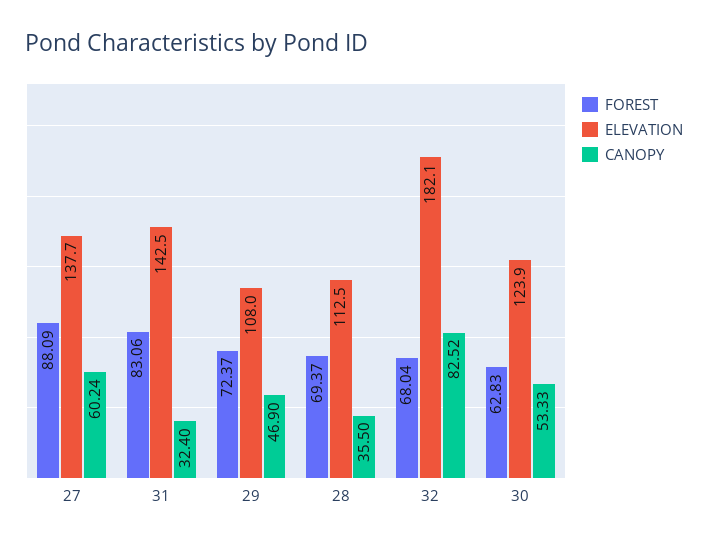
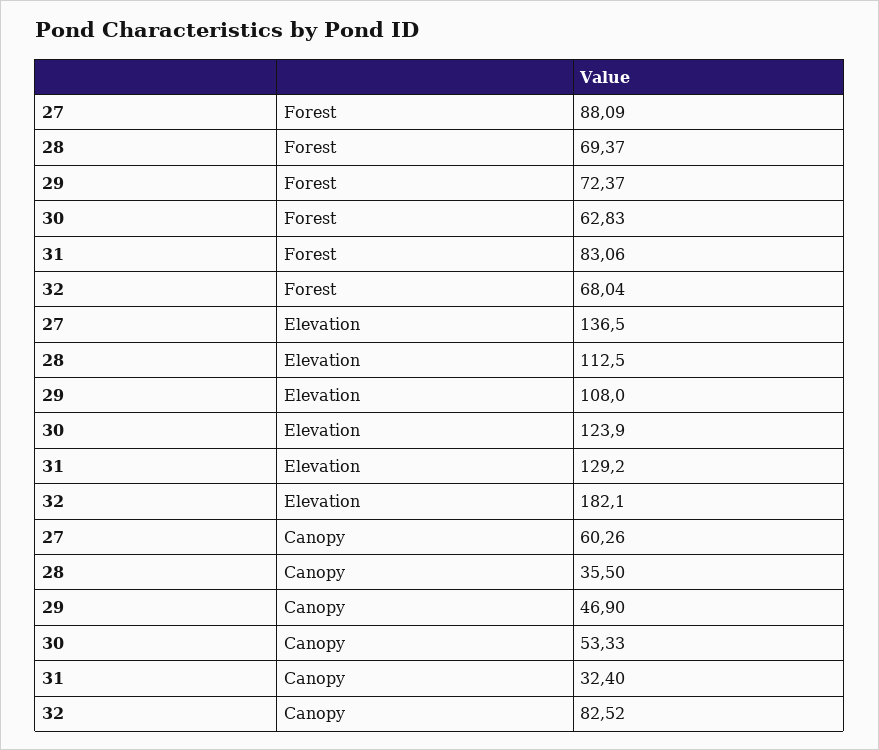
  {
    "FOREST": {
      "27": 88.09,
      "31": 83.06,
      "29": 72.37,
      "28": 69.37,
      "32": 68.04,
      "30": 62.83
    },
    "ELEVATION": {
-     "27": 137.7,
+     "27": 136.5,
-     "31": 142.5,
+     "31": 129.2,
      "29": 108,
      "28": 112.5,
      "32": 182.1,
      "30": 123.9
    },
    "CANOPY": {
-     "27": 60.24,
+     "27": 60.26,
      "31": 32.4,
      "29": 46.9,
      "28": 35.5,
      "32": 82.52,
      "30": 53.33
    }
  }

